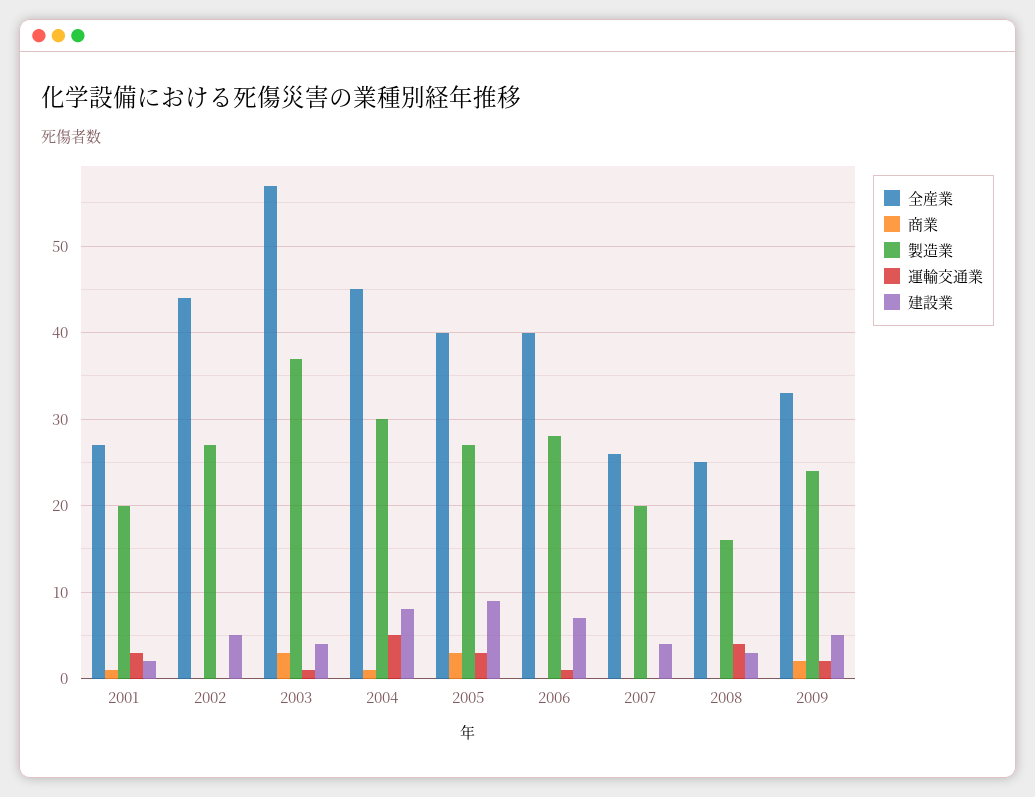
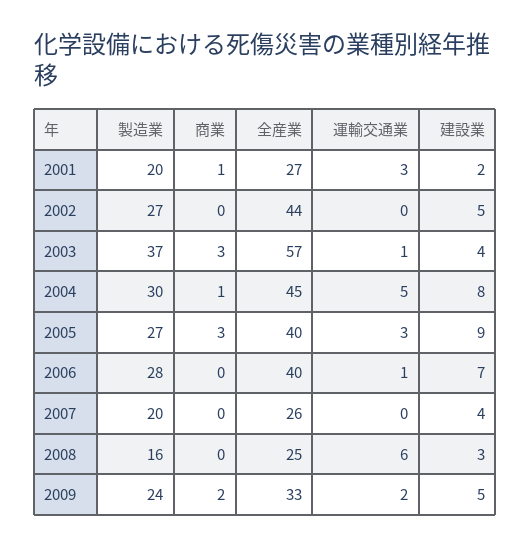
  {
    "全産業": {
      "2001": 27,
      "2002": 44,
      "2003": 57,
      "2004": 45,
      "2005": 40,
      "2006": 40,
      "2007": 26,
      "2008": 25,
      "2009": 33
    },
    "商業": {
      "2001": 1,
      "2002": 0,
      "2003": 3,
      "2004": 1,
      "2005": 3,
      "2006": 0,
      "2007": 0,
      "2008": 0,
      "2009": 2
    },
    "製造業": {
      "2001": 20,
      "2002": 27,
      "2003": 37,
      "2004": 30,
      "2005": 27,
      "2006": 28,
      "2007": 20,
      "2008": 16,
      "2009": 24
    },
    "運輸交通業": {
      "2001": 3,
      "2002": 0,
      "2003": 1,
      "2004": 5,
      "2005": 3,
      "2006": 1,
      "2007": 0,
-     "2008": 4,
+     "2008": 6,
      "2009": 2
    },
    "建設業": {
      "2001": 2,
      "2002": 5,
      "2003": 4,
      "2004": 8,
      "2005": 9,
      "2006": 7,
      "2007": 4,
      "2008": 3,
      "2009": 5
    }
  }

